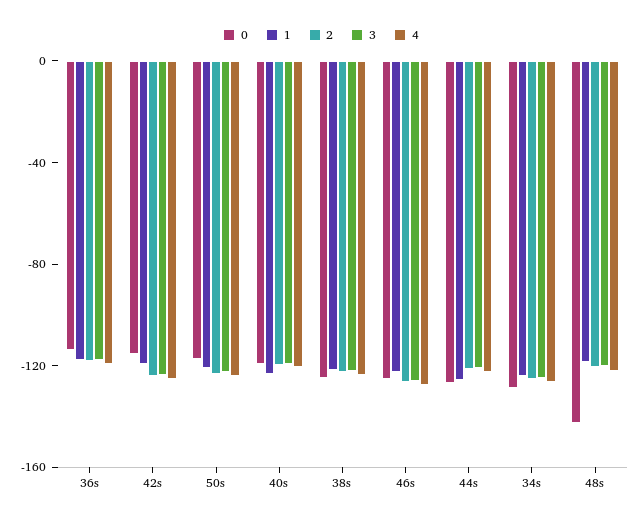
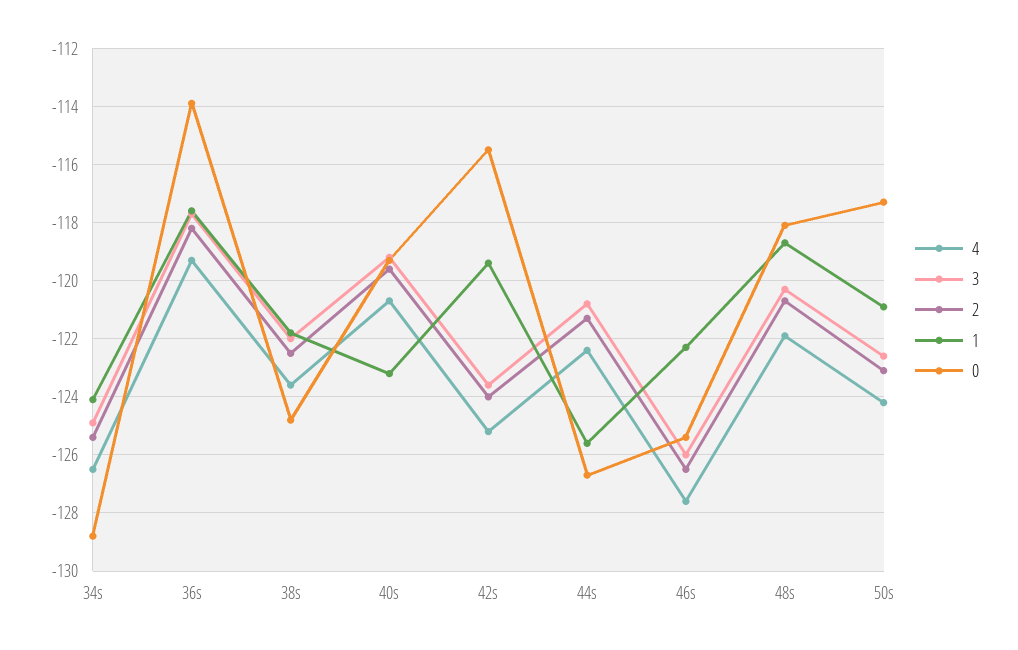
  {
    "0": {
      "36s": -114,
      "42s": -115.5,
      "50s": -117.5,
      "40s": -119.5,
      "38s": -125,
      "46s": -125.5,
      "44s": -126.5,
      "34s": -129,
-     "48s": -140
+     "48s": -118
    },
    "1": {
      "36s": -117.5,
      "42s": -119.5,
      "50s": -121,
      "40s": -123,
      "38s": -122,
      "46s": -122.5,
      "44s": -125.5,
      "34s": -124,
      "48s": -118.5
    },
    "2": {
      "36s": -118,
      "42s": -124,
      "50s": -123,
      "40s": -119.5,
      "38s": -122.5,
      "46s": -126.5,
      "44s": -121.5,
      "34s": -125.5,
      "48s": -120.5
    },
    "3": {
      "36s": -117.5,
      "42s": -123.5,
      "50s": -122.5,
      "40s": -119,
      "38s": -122,
      "46s": -126,
      "44s": -121,
      "34s": -125,
      "48s": -120.5
    },
    "4": {
      "36s": -119.5,
      "42s": -125,
      "50s": -124,
      "40s": -120.5,
      "38s": -123.5,
      "46s": -127.5,
      "44s": -122.5,
      "34s": -126.5,
      "48s": -122
    }
  }

